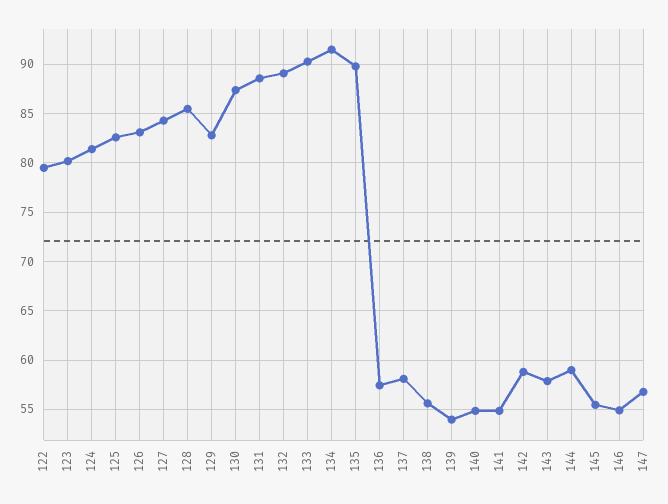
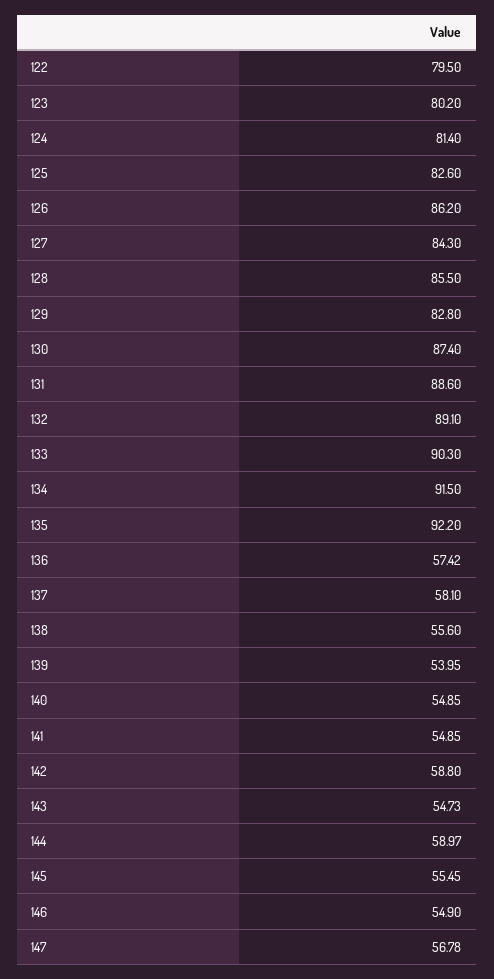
  {
    "122": 79.5,
    "123": 80.2,
    "124": 81.4,
    "125": 82.6,
-   "126": 83,
+   "126": 86.2,
    "127": 84.3,
    "128": 85.5,
    "129": 82.8,
    "130": 87.4,
    "131": 88.6,
    "132": 89.1,
    "133": 90.3,
    "134": 91.5,
-   "135": 90,
+   "135": 92.2,
    "136": 57.42,
    "137": 58.1,
    "138": 55.6,
    "139": 53.95,
    "140": 54.85,
    "141": 54.85,
    "142": 58.8,
-   "143": 58,
+   "143": 54.73,
    "144": 58.97,
    "145": 55.45,
    "146": 54.9,
    "147": 56.78
  }

